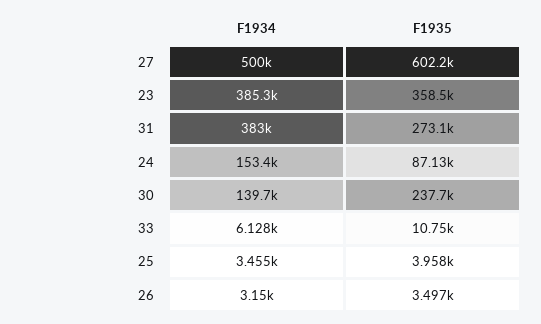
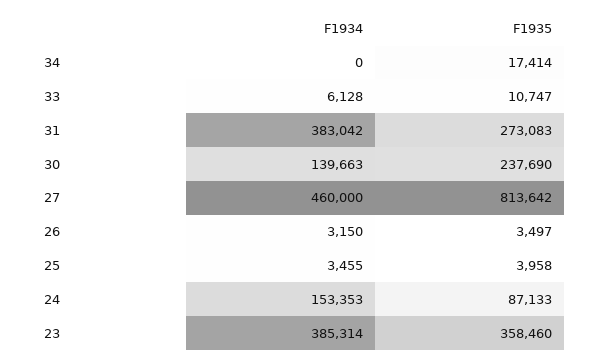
  {
    "F1934": {
-     "27": 500000,
+     "27": 460000,
      "23": 385314,
      "31": 383042,
      "24": 153353,
      "30": 139663,
      "33": 6128,
      "25": 3455,
-     "26": 3150
+     "26": 3150,
+     "34": 0
    },
    "F1935": {
-     "27": 602200,
+     "27": 813642,
      "23": 358460,
      "31": 273083,
      "24": 87133,
      "30": 237690,
      "33": 10747,
      "25": 3958,
-     "26": 3497
+     "26": 3497,
+     "34": 17414
    }
  }

